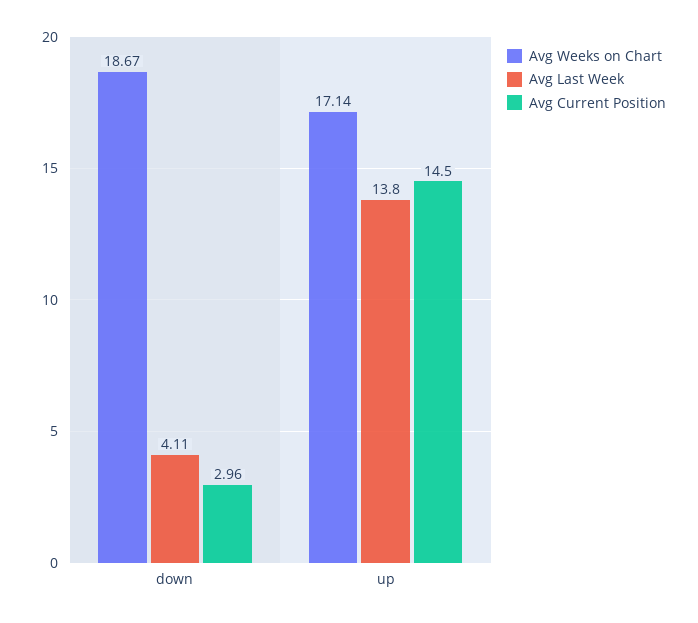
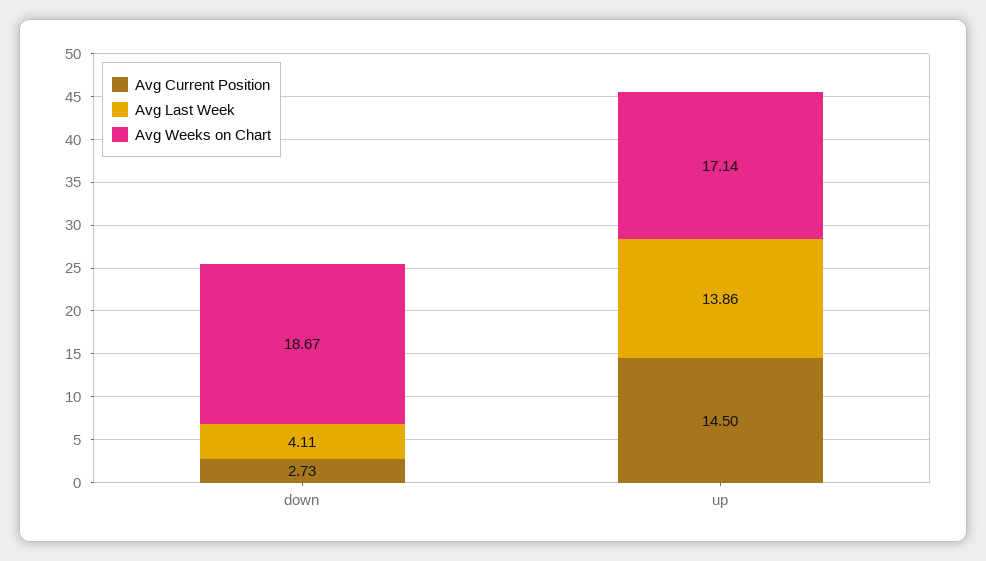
  {
    "Avg Weeks on Chart": {
      "down": 18.67,
      "up": 17.14
    },
    "Avg Last Week": {
      "down": 4.11,
-     "up": 13.8
+     "up": 13.86
    },
    "Avg Current Position": {
-     "down": 2.96,
+     "down": 2.73,
      "up": 14.5
    }
  }

